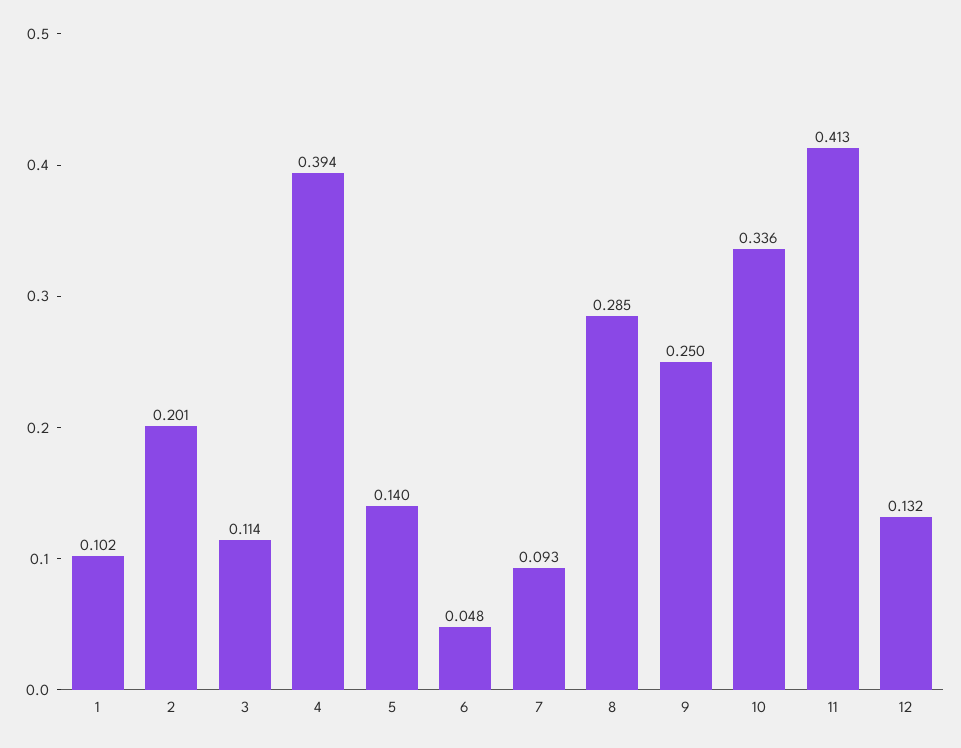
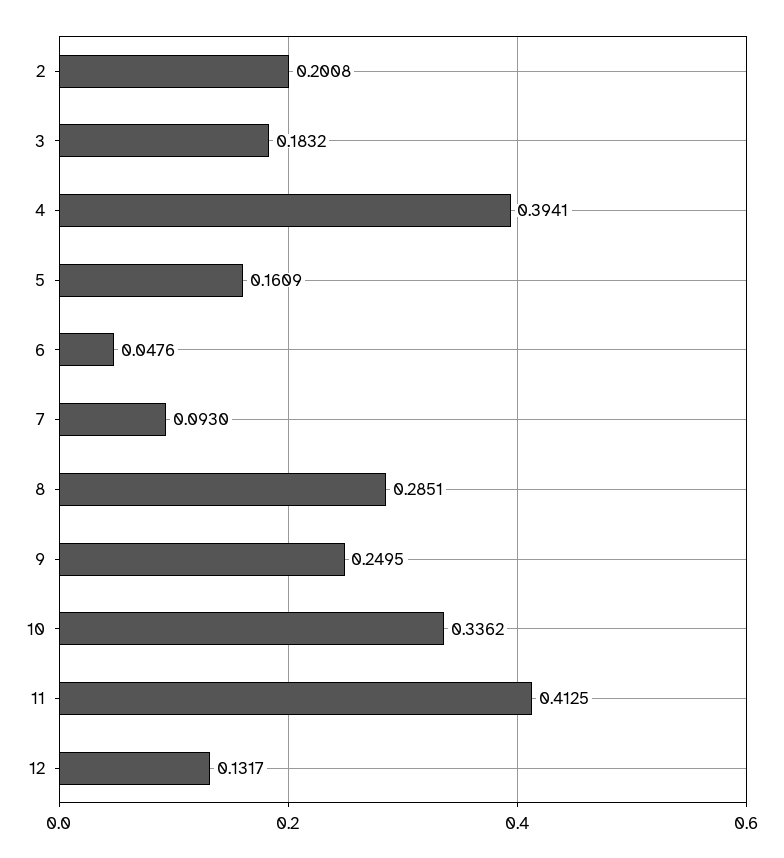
  {
-   "1": 0.102,
    "2": 0.2008,
-   "3": 0.114,
+   "3": 0.1832,
    "4": 0.3941,
-   "5": 0.14,
+   "5": 0.1609,
    "6": 0.0476,
    "7": 0.093,
    "8": 0.2851,
    "9": 0.2495,
    "10": 0.3362,
    "11": 0.4125,
    "12": 0.1317
  }

